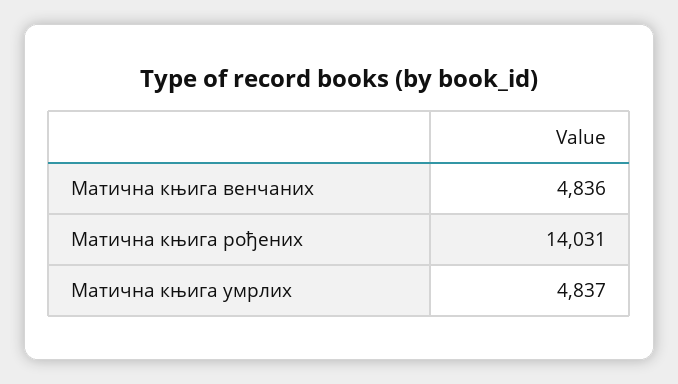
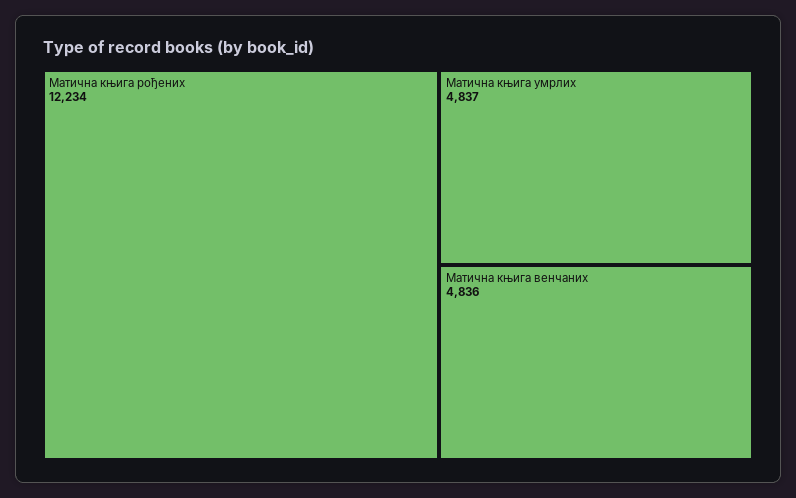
  {
    "Матична књига венчаних": 4836,
-   "Матична књига рођених": 14031,
+   "Матична књига рођених": 12234,
    "Матична књига умрлих": 4837
  }

